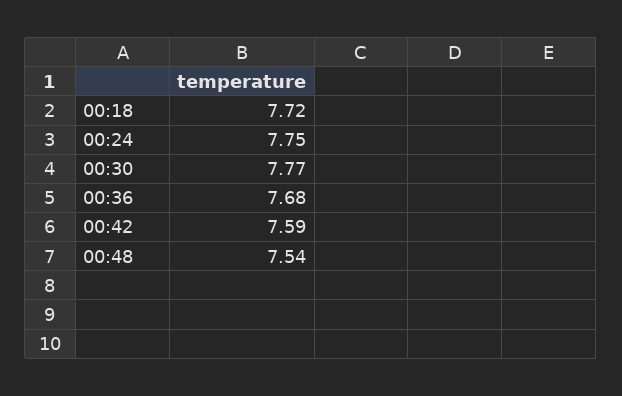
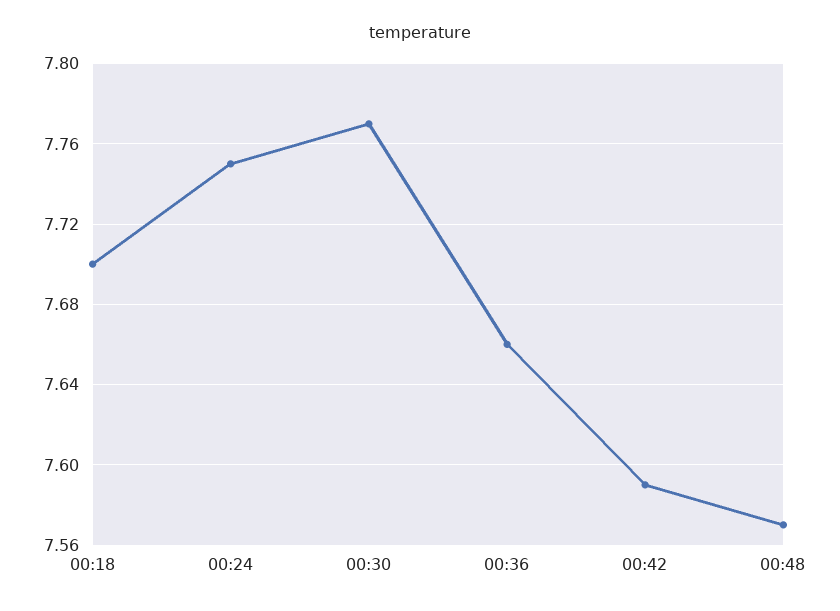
  {
-   "00:18": 7.72,
+   "00:18": 7.7,
    "00:24": 7.75,
    "00:30": 7.77,
-   "00:36": 7.68,
+   "00:36": 7.66,
    "00:42": 7.59,
-   "00:48": 7.54
+   "00:48": 7.57
  }

